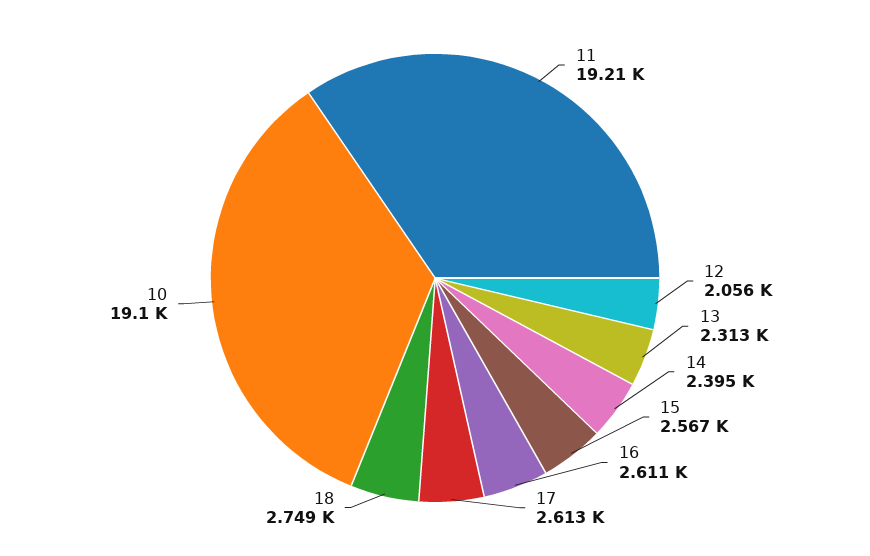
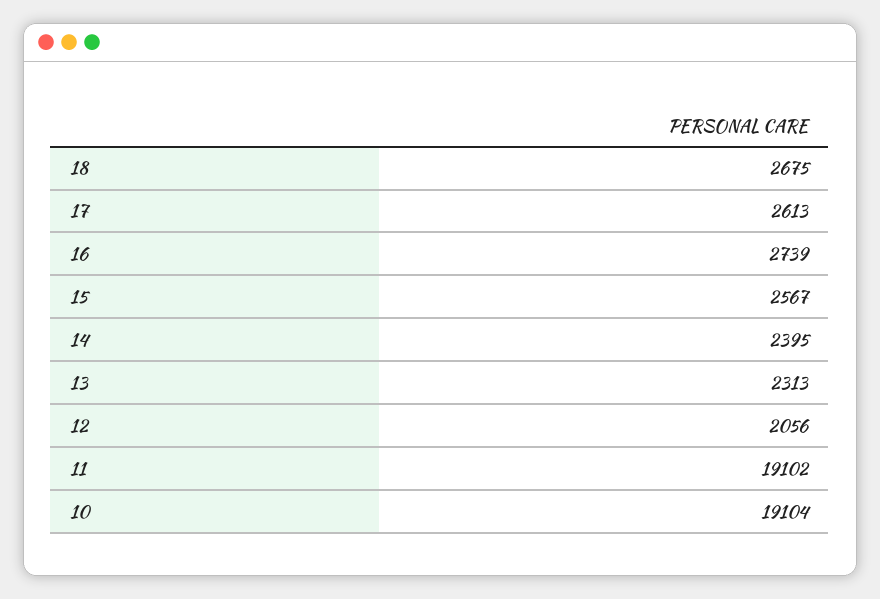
  {
-   "11": 19210,
+   "11": 19102,
    "12": 2056,
    "13": 2313,
    "14": 2395,
    "15": 2567,
-   "16": 2611,
+   "16": 2739,
    "17": 2613,
-   "18": 2749,
+   "18": 2675,
    "10": 19104
  }

